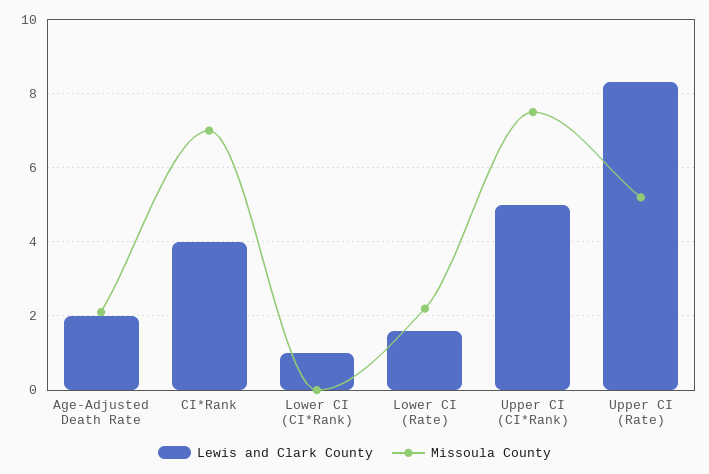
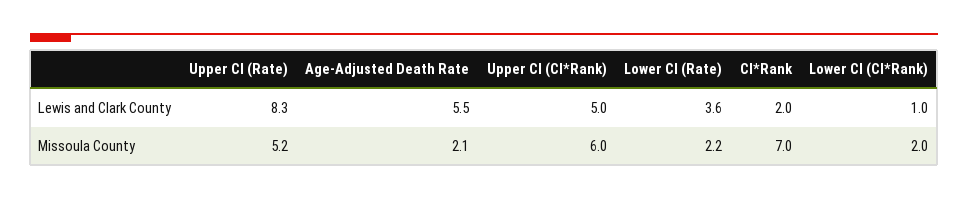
  {
    "Lewis and Clark County": {
-     "Age-Adjusted Death Rate": 2,
+     "Age-Adjusted Death Rate": 5.5,
-     "CI*Rank": 4,
+     "CI*Rank": 2,
      "Lower CI (CI*Rank)": 1,
-     "Lower CI (Rate)": 1.5,
+     "Lower CI (Rate)": 3.6,
      "Upper CI (CI*Rank)": 5,
      "Upper CI (Rate)": 8.3
    },
    "Missoula County": {
      "Age-Adjusted Death Rate": 2.1,
      "CI*Rank": 7,
-     "Lower CI (CI*Rank)": 0,
+     "Lower CI (CI*Rank)": 2,
      "Lower CI (Rate)": 2.2,
-     "Upper CI (CI*Rank)": 7.5,
+     "Upper CI (CI*Rank)": 6,
      "Upper CI (Rate)": 5.2
    }
  }

